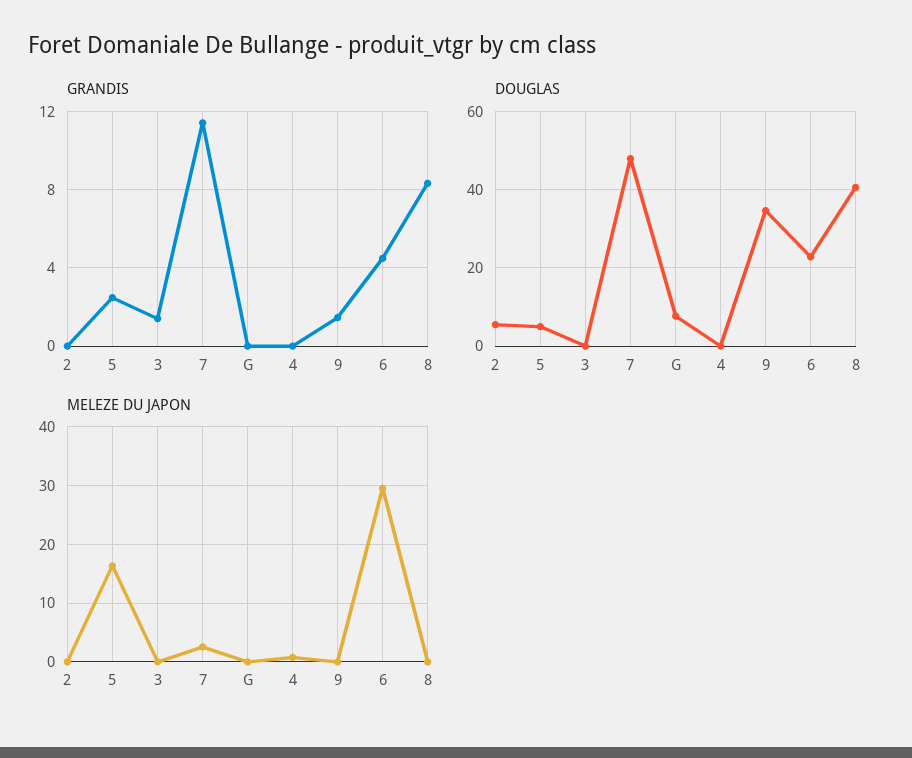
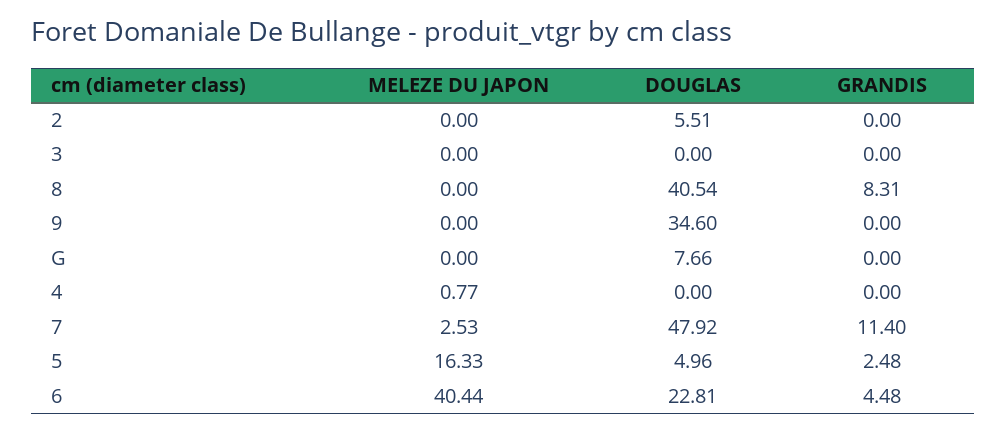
  {
    "GRANDIS": {
      "2": 0,
      "5": 2.48,
-     "3": 1.5,
+     "3": 0,
      "7": 11.4,
      "G": 0,
      "4": 0,
-     "9": 1.5,
+     "9": 0,
      "6": 4.48,
      "8": 8.31
    },
    "DOUGLAS": {
      "2": 5.51,
      "5": 4.96,
      "3": 0,
      "7": 47.92,
      "G": 7.66,
      "4": 0,
      "9": 34.6,
      "6": 22.81,
      "8": 40.54
    },
    "MELEZE DU JAPON": {
      "2": 0,
      "5": 16.33,
      "3": 0,
      "7": 2.53,
      "G": 0,
      "4": 0.77,
      "9": 0,
-     "6": 30,
+     "6": 40.44,
      "8": 0
    }
  }

